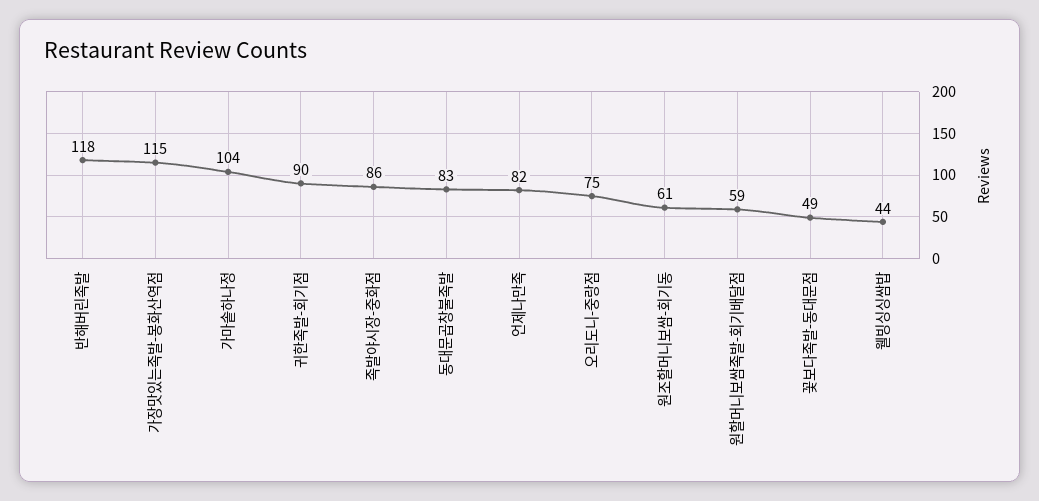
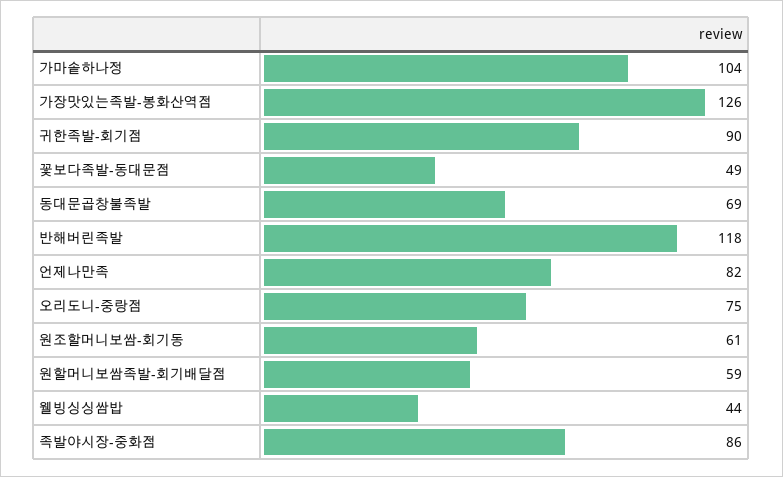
  {
    "반해버린족발": 118,
-   "가장맛있는족발-봉화산역점": 115,
+   "가장맛있는족발-봉화산역점": 126,
    "가마솥하나정": 104,
    "귀한족발-회기점": 90,
    "족발야시장-중화점": 86,
-   "동대문곱창불족발": 83,
+   "동대문곱창불족발": 69,
    "언제나만족": 82,
    "오리도니-중랑점": 75,
    "원조할머니보쌈-회기동": 61,
    "원할머니보쌈족발-회기배달점": 59,
    "꽃보다족발-동대문점": 49,
    "웰빙싱싱쌈밥": 44
  }

